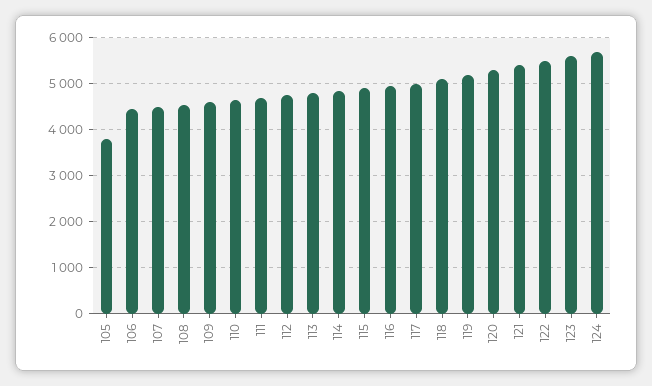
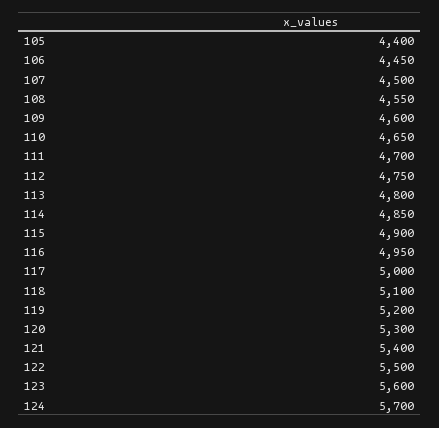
  {
-   "105": 3800,
+   "105": 4400,
    "106": 4450,
    "107": 4500,
    "108": 4550,
    "109": 4600,
    "110": 4650,
    "111": 4700,
    "112": 4750,
    "113": 4800,
    "114": 4850,
    "115": 4900,
    "116": 4950,
    "117": 5000,
    "118": 5100,
    "119": 5200,
    "120": 5300,
    "121": 5400,
    "122": 5500,
    "123": 5600,
    "124": 5700
  }

